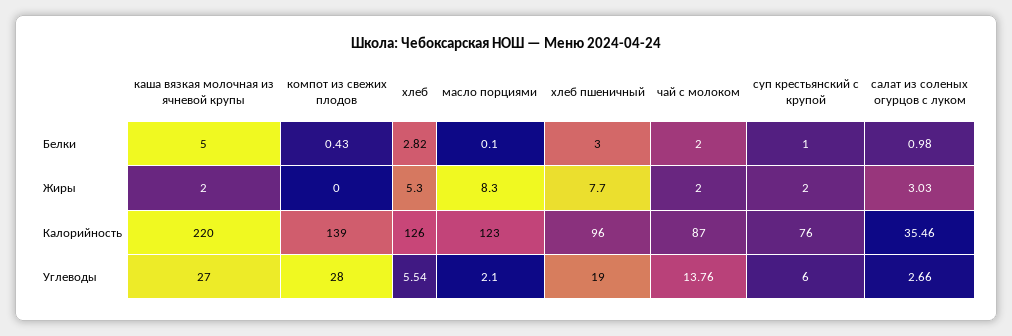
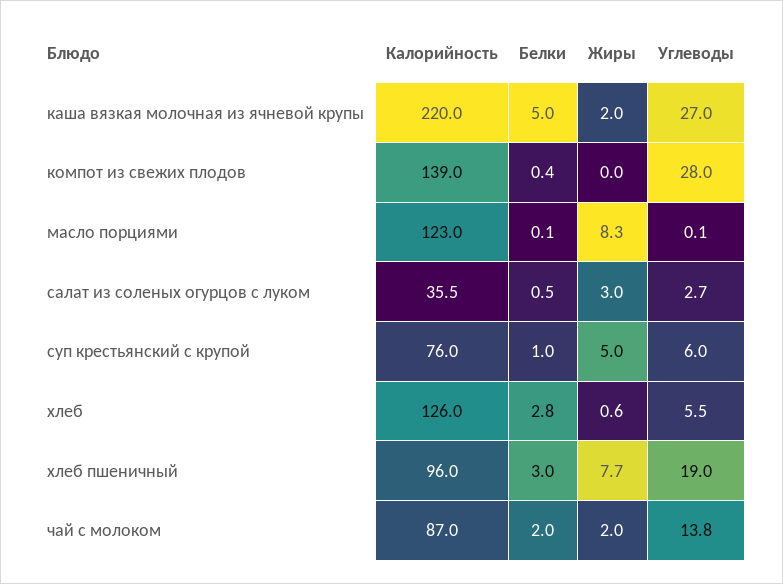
  {
    "каша вязкая молочная из ячневой крупы": {
      "Белки": 5,
      "Жиры": 2,
      "Калорийность": 220,
      "Углеводы": 27
    },
    "компот из свежих плодов": {
      "Белки": 0.43,
      "Жиры": 0,
      "Калорийность": 139,
      "Углеводы": 28
    },
    "хлеб": {
      "Белки": 2.82,
-     "Жиры": 5.3,
+     "Жиры": 0.6,
      "Калорийность": 126,
      "Углеводы": 5.54
    },
    "масло порциями": {
      "Белки": 0.1,
      "Жиры": 8.3,
      "Калорийность": 123,
-     "Углеводы": 2.1
+     "Углеводы": 0.1
    },
    "хлеб пшеничный": {
      "Белки": 3,
      "Жиры": 7.7,
      "Калорийность": 96,
      "Углеводы": 19
    },
    "чай с молоком": {
      "Белки": 2,
      "Жиры": 2,
      "Калорийность": 87,
      "Углеводы": 13.76
    },
    "суп крестьянский с крупой": {
      "Белки": 1,
-     "Жиры": 2,
+     "Жиры": 5,
      "Калорийность": 76,
      "Углеводы": 6
    },
    "салат из соленых огурцов с луком": {
-     "Белки": 0.98,
+     "Белки": 0.5,
      "Жиры": 3.03,
      "Калорийность": 35.46,
      "Углеводы": 2.66
    }
  }

